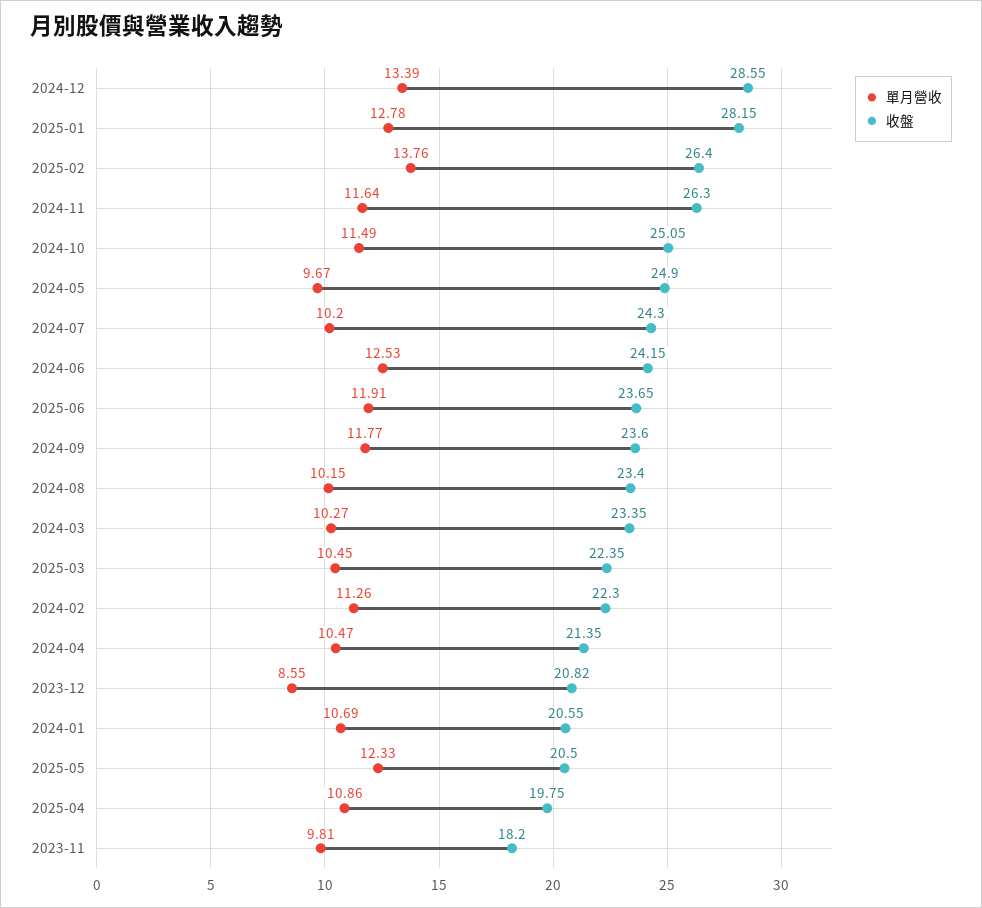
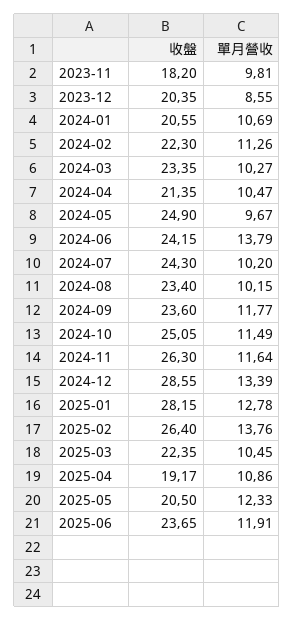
  {
    "單月營收": {
      "2024-12": 13.39,
      "2025-01": 12.78,
      "2025-02": 13.76,
      "2024-11": 11.64,
      "2024-10": 11.49,
      "2024-05": 9.67,
      "2024-07": 10.2,
-     "2024-06": 12.53,
+     "2024-06": 13.79,
      "2025-06": 11.91,
      "2024-09": 11.77,
      "2024-08": 10.15,
      "2024-03": 10.27,
      "2025-03": 10.45,
      "2024-02": 11.26,
      "2024-04": 10.47,
      "2023-12": 8.55,
      "2024-01": 10.69,
      "2025-05": 12.33,
      "2025-04": 10.86,
      "2023-11": 9.81
    },
    "收盤": {
      "2024-12": 28.55,
      "2025-01": 28.15,
      "2025-02": 26.4,
      "2024-11": 26.3,
      "2024-10": 25.05,
      "2024-05": 24.9,
      "2024-07": 24.3,
      "2024-06": 24.15,
      "2025-06": 23.65,
      "2024-09": 23.6,
      "2024-08": 23.4,
      "2024-03": 23.35,
      "2025-03": 22.35,
      "2024-02": 22.3,
      "2024-04": 21.35,
-     "2023-12": 20.82,
+     "2023-12": 20.35,
      "2024-01": 20.55,
      "2025-05": 20.5,
-     "2025-04": 19.75,
+     "2025-04": 19.17,
      "2023-11": 18.2
    }
  }

